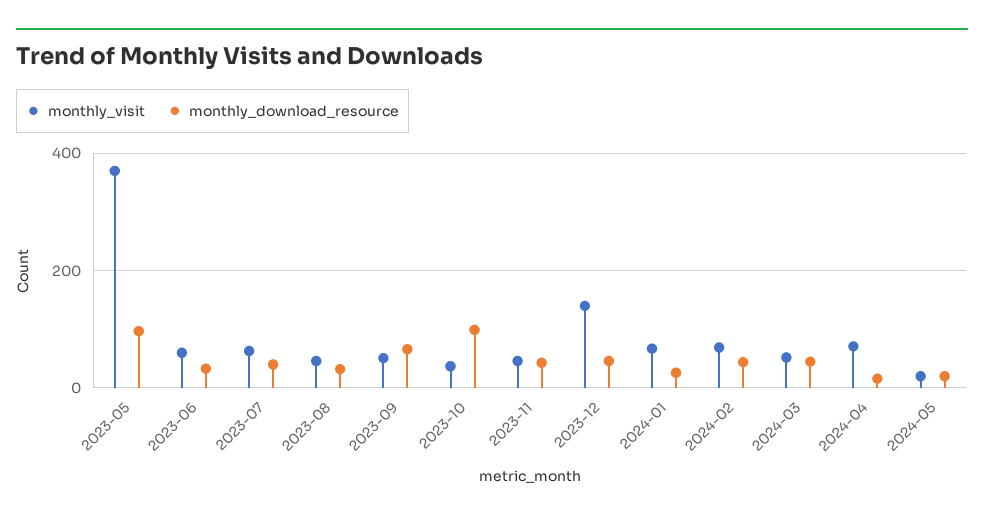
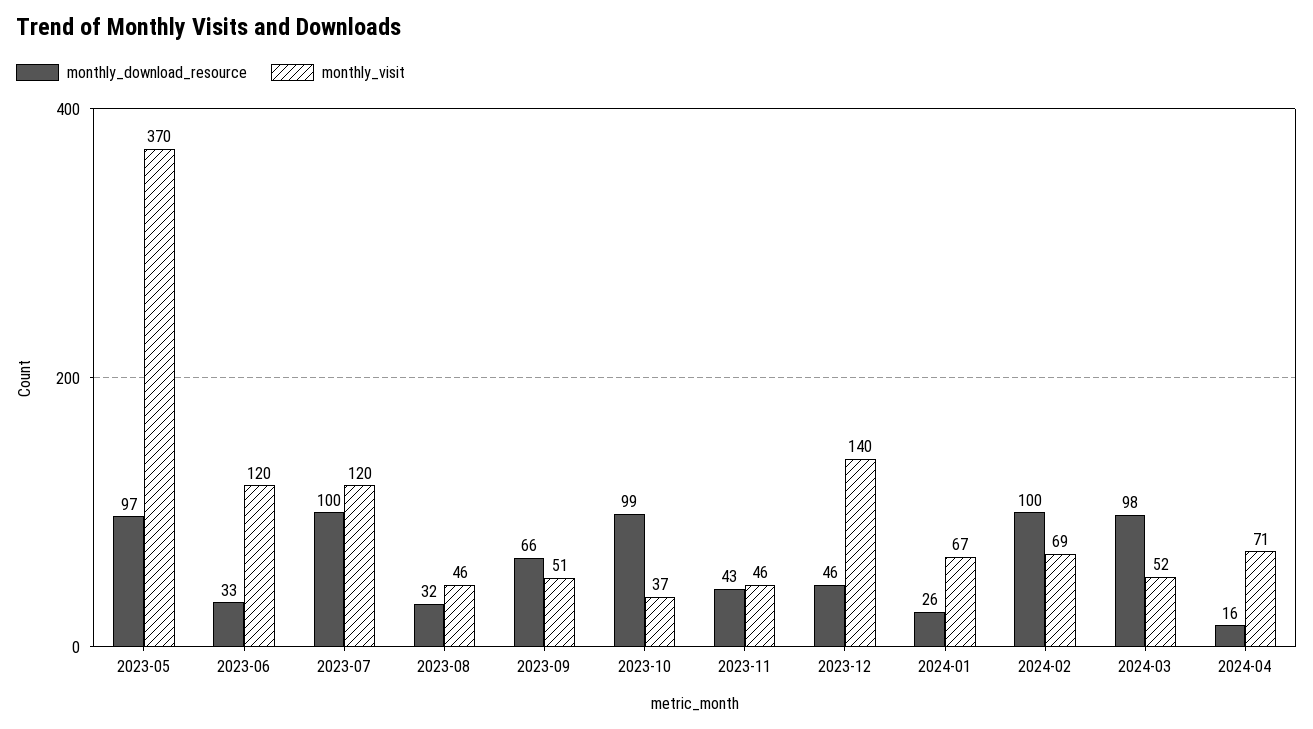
  {
    "monthly_visit": {
      "2023-05": 370,
-     "2023-06": 60,
+     "2023-06": 120,
-     "2023-07": 60,
+     "2023-07": 120,
      "2023-08": 46,
      "2023-09": 51,
      "2023-10": 37,
      "2023-11": 46,
      "2023-12": 140,
      "2024-01": 67,
      "2024-02": 69,
      "2024-03": 52,
-     "2024-04": 71,
+     "2024-04": 71
-     "2024-05": 20
    },
    "monthly_download_resource": {
      "2023-05": 97,
      "2023-06": 33,
-     "2023-07": 40,
+     "2023-07": 100,
      "2023-08": 32,
      "2023-09": 66,
      "2023-10": 99,
      "2023-11": 43,
      "2023-12": 46,
      "2024-01": 26,
-     "2024-02": 40,
+     "2024-02": 100,
-     "2024-03": 40,
+     "2024-03": 98,
-     "2024-04": 16,
+     "2024-04": 16
-     "2024-05": 20
    }
  }

